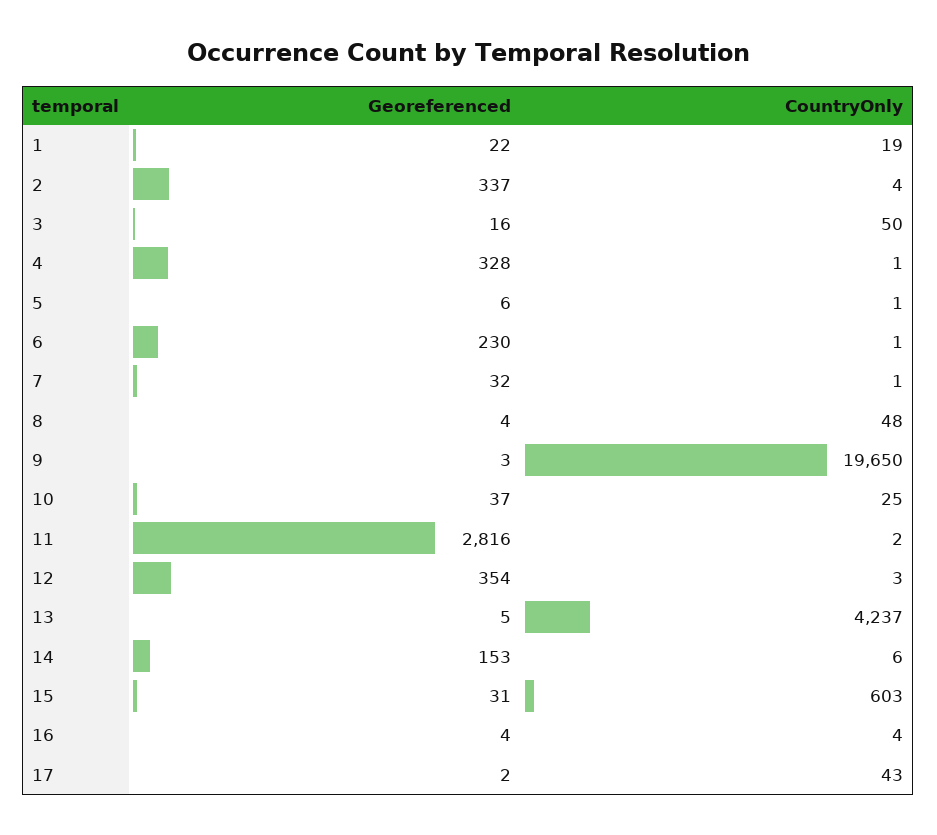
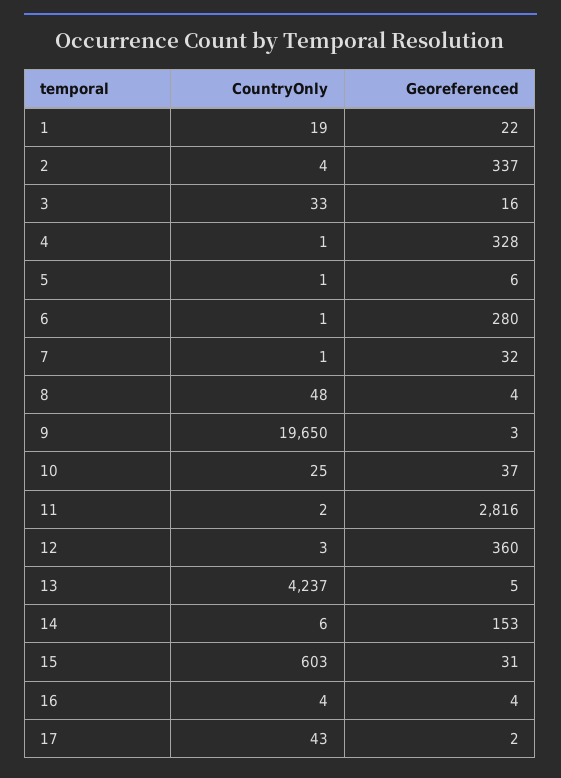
  {
    "Georeferenced": {
      "1": 22,
      "2": 337,
      "3": 16,
      "4": 328,
      "5": 6,
-     "6": 230,
+     "6": 280,
      "7": 32,
      "8": 4,
      "9": 3,
      "10": 37,
      "11": 2816,
-     "12": 354,
+     "12": 360,
      "13": 5,
      "14": 153,
      "15": 31,
      "16": 4,
      "17": 2
    },
    "CountryOnly": {
      "1": 19,
      "2": 4,
-     "3": 50,
+     "3": 33,
      "4": 1,
      "5": 1,
      "6": 1,
      "7": 1,
      "8": 48,
      "9": 19650,
      "10": 25,
      "11": 2,
      "12": 3,
      "13": 4237,
      "14": 6,
      "15": 603,
      "16": 4,
      "17": 43
    }
  }

